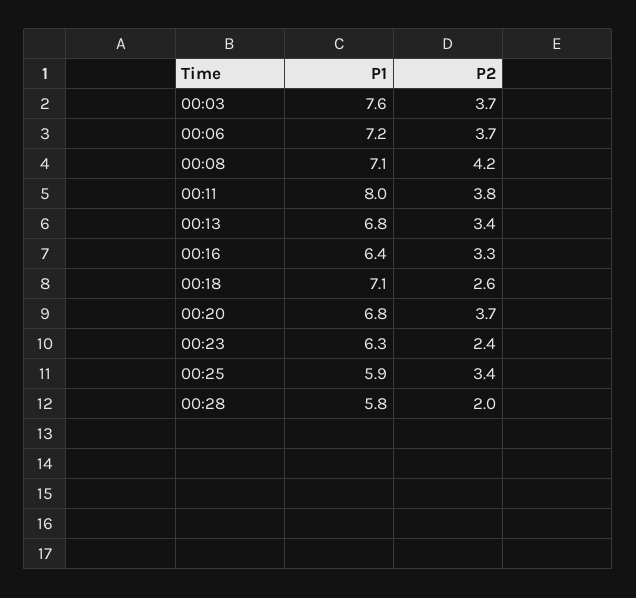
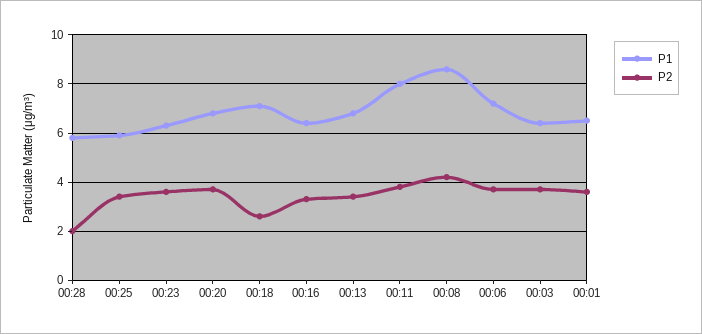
  {
    "P1": {
-     "00:03": 7.6,
+     "00:03": 6.5,
      "00:06": 7.2,
-     "00:08": 7.1,
+     "00:08": 8.5,
      "00:11": 8,
      "00:13": 6.8,
      "00:16": 6.4,
      "00:18": 7.1,
      "00:20": 6.8,
      "00:23": 6.3,
      "00:25": 5.9,
-     "00:28": 5.8
+     "00:28": 5.8,
+     "00:01": 6.5
    },
    "P2": {
      "00:03": 3.7,
      "00:06": 3.7,
      "00:08": 4.2,
      "00:11": 3.8,
      "00:13": 3.4,
      "00:16": 3.3,
      "00:18": 2.6,
      "00:20": 3.7,
-     "00:23": 2.4,
+     "00:23": 3.5,
      "00:25": 3.4,
-     "00:28": 2
+     "00:28": 2,
+     "00:01": 3.5
    }
  }

